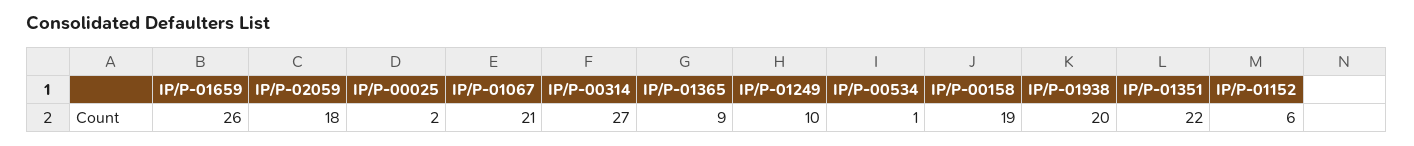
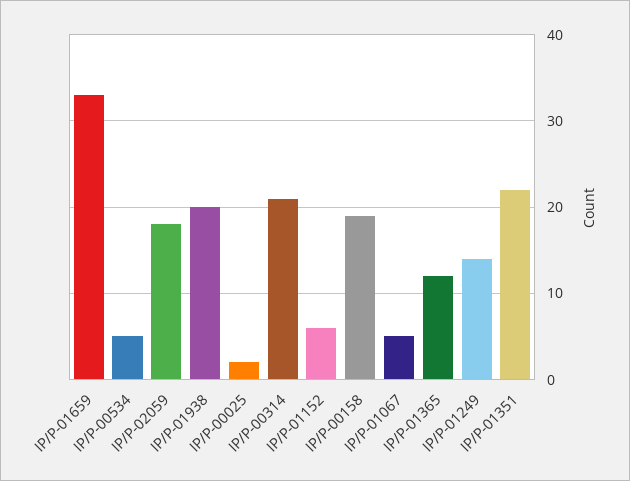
  {
-   "IP/P-01659": 26,
+   "IP/P-01659": 33,
    "IP/P-02059": 18,
    "IP/P-00025": 2,
-   "IP/P-01067": 21,
+   "IP/P-01067": 5,
-   "IP/P-00314": 27,
+   "IP/P-00314": 21,
-   "IP/P-01365": 9,
+   "IP/P-01365": 12,
-   "IP/P-01249": 10,
+   "IP/P-01249": 14,
-   "IP/P-00534": 1,
+   "IP/P-00534": 5,
    "IP/P-00158": 19,
    "IP/P-01938": 20,
    "IP/P-01351": 22,
    "IP/P-01152": 6
  }

